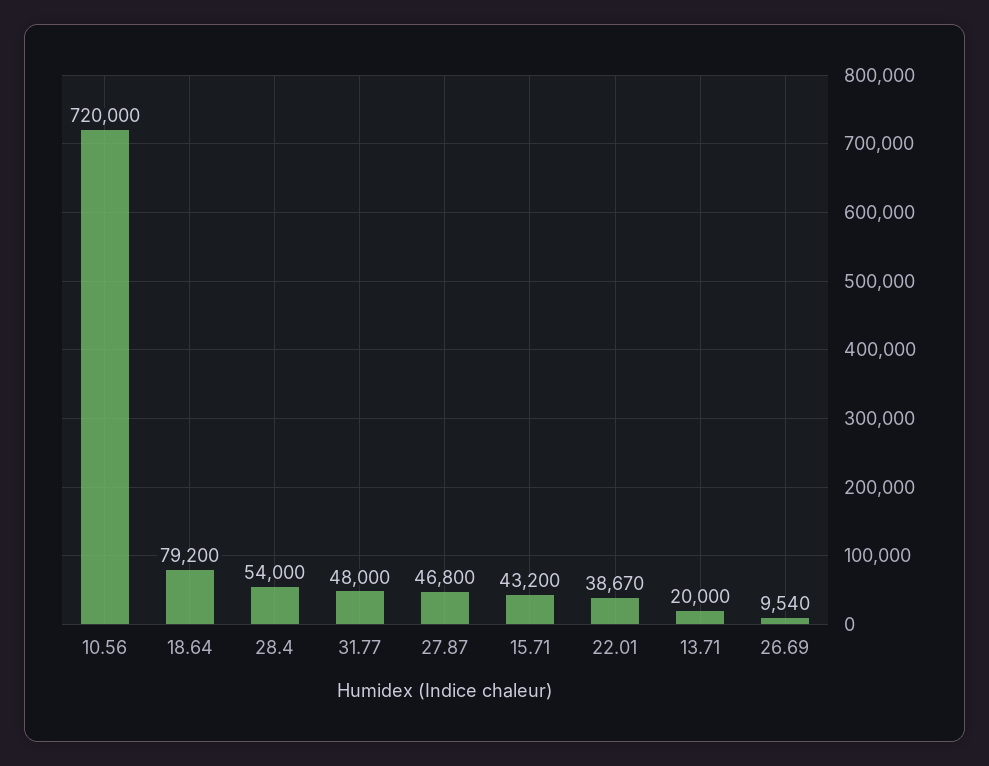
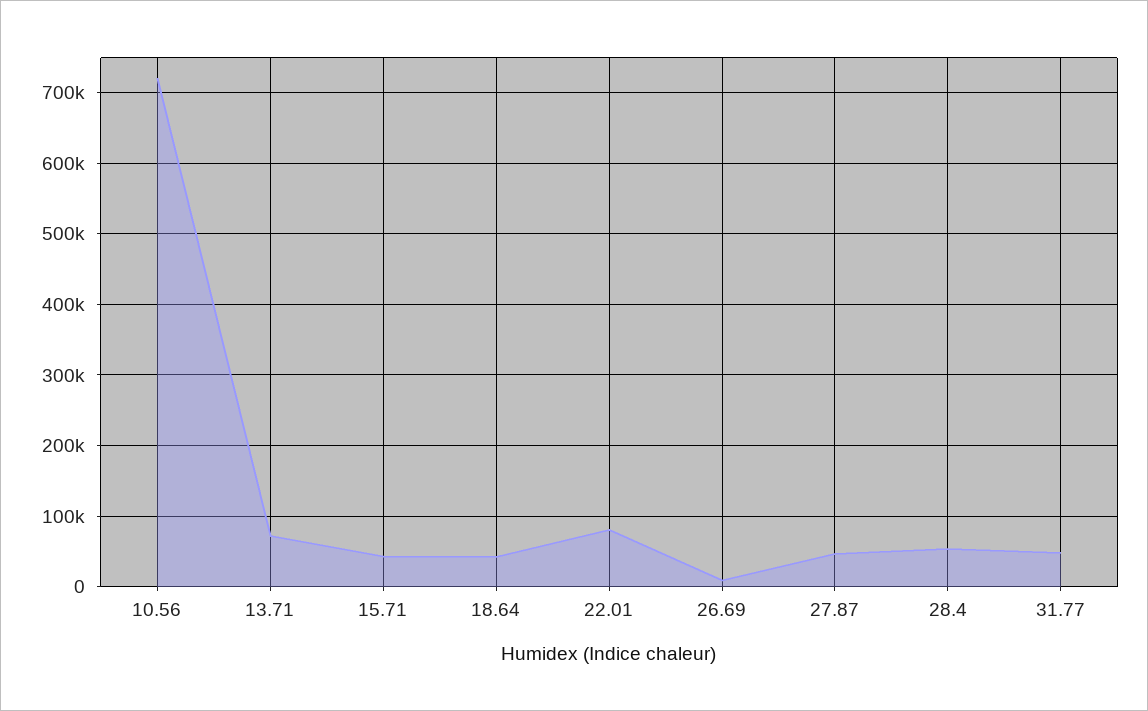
  {
    "10.56": 720000,
-   "18.64": 79200,
+   "18.64": 40000,
    "28.4": 54000,
    "31.77": 48000,
    "27.87": 46800,
    "15.71": 43200,
-   "22.01": 38670,
+   "22.01": 80000,
-   "13.71": 20000,
+   "13.71": 70000,
    "26.69": 9540
  }

